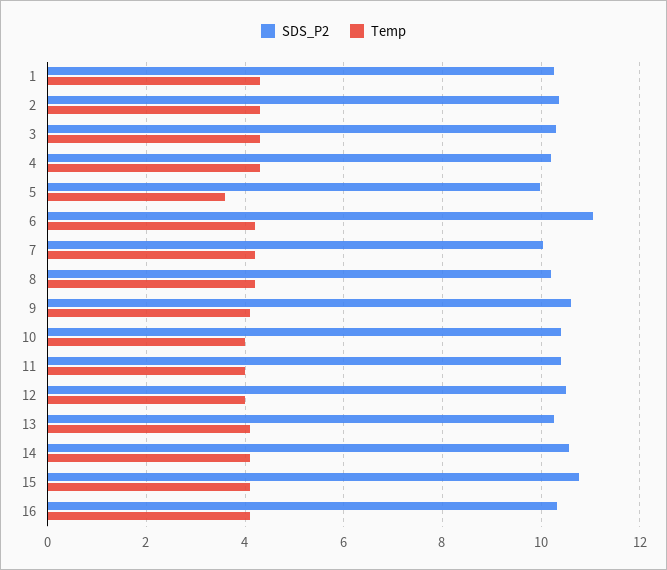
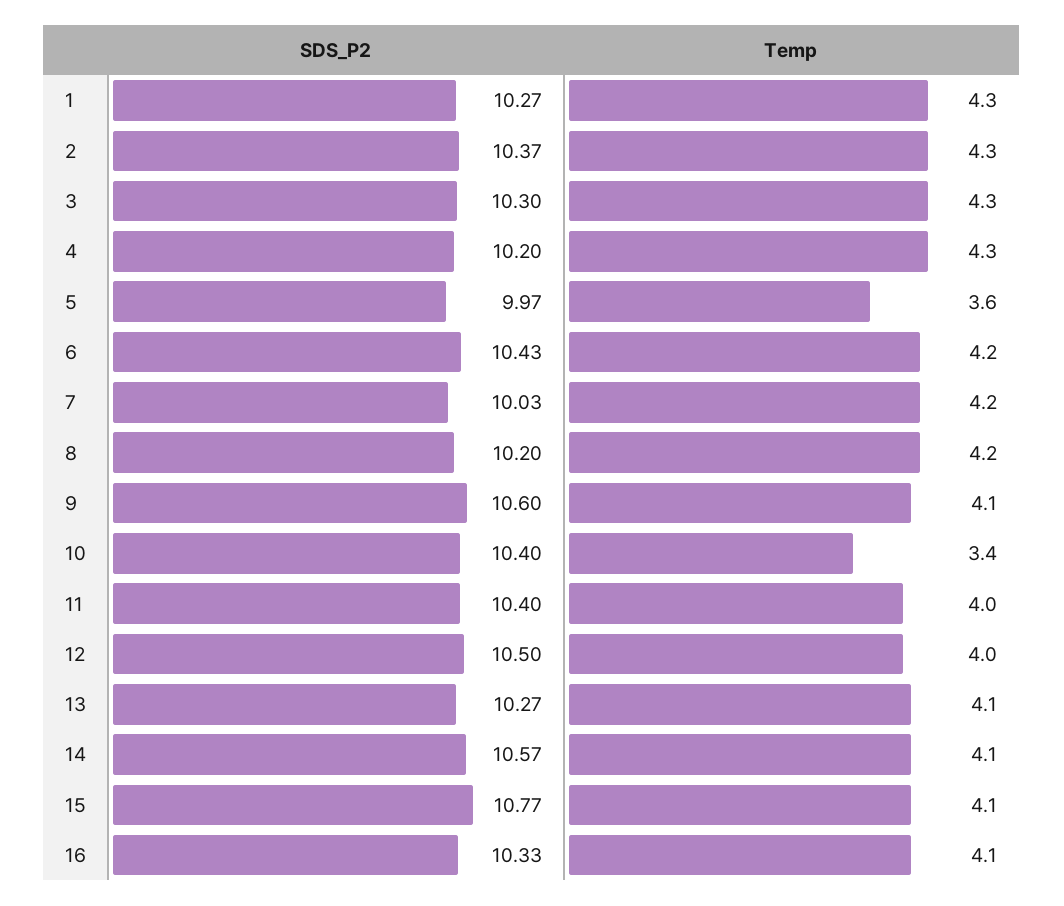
  {
    "SDS_P2": {
      "1": 10.27,
      "2": 10.37,
      "3": 10.3,
      "4": 10.2,
      "5": 9.97,
-     "6": 11,
+     "6": 10.43,
      "7": 10.03,
      "8": 10.2,
      "9": 10.6,
      "10": 10.4,
      "11": 10.4,
      "12": 10.5,
      "13": 10.27,
      "14": 10.57,
      "15": 10.77,
      "16": 10.33
    },
    "Temp": {
      "1": 4.3,
      "2": 4.3,
      "3": 4.3,
      "4": 4.3,
      "5": 3.6,
      "6": 4.2,
      "7": 4.2,
      "8": 4.2,
      "9": 4.1,
-     "10": 4,
+     "10": 3.4,
      "11": 4,
      "12": 4,
      "13": 4.1,
      "14": 4.1,
      "15": 4.1,
      "16": 4.1
    }
  }

